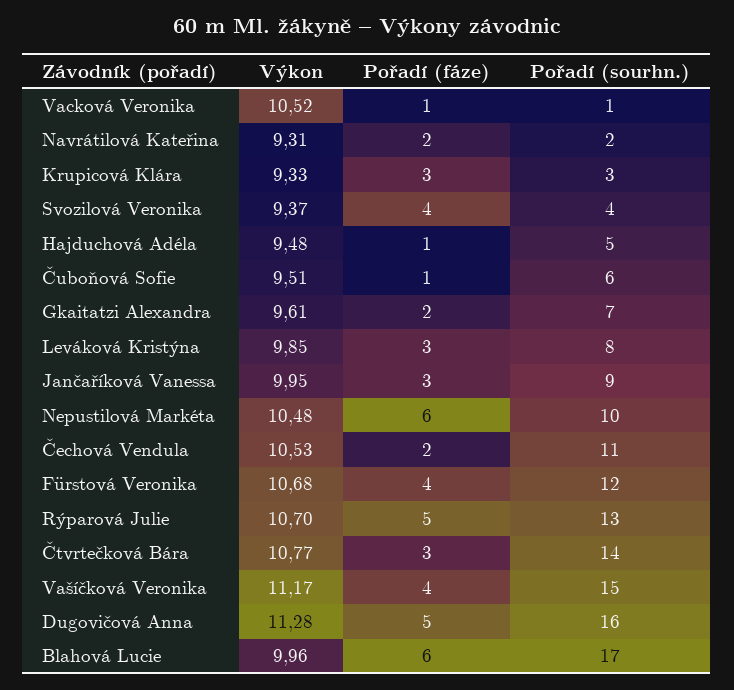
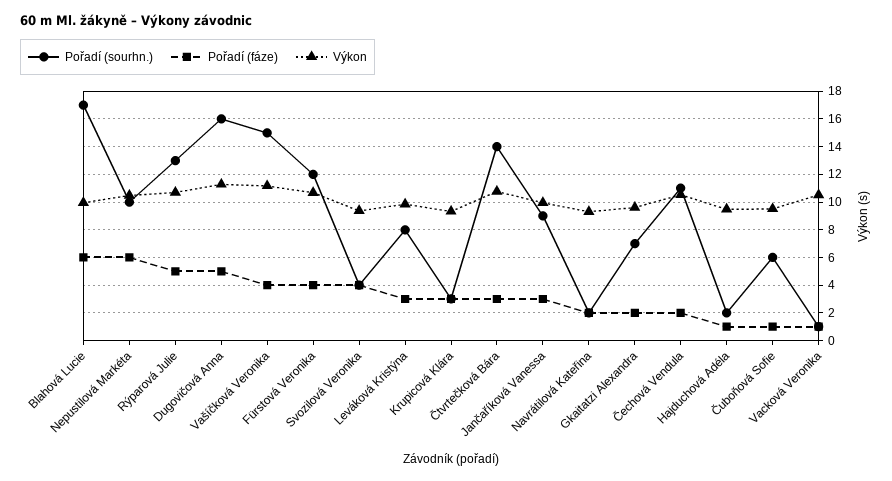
  {
    "Výkon": {
      "Vacková Veronika": 10.52,
      "Navrátilová Kateřina": 9.31,
      "Krupicová Klára": 9.33,
      "Svozilová Veronika": 9.37,
      "Hajduchová Adéla": 9.48,
      "Čuboňová Sofie": 9.51,
      "Gkaitatzi Alexandra": 9.61,
      "Leváková Kristýna": 9.85,
      "Jančaříková Vanessa": 9.95,
      "Nepustilová Markéta": 10.48,
      "Čechová Vendula": 10.53,
      "Fürstová Veronika": 10.68,
      "Rýparová Julie": 10.7,
      "Čtvrtečková Bára": 10.77,
      "Vašíčková Veronika": 11.17,
      "Dugovičová Anna": 11.28,
      "Blahová Lucie": 9.96
    },
    "Pořadí (fáze)": {
      "Vacková Veronika": 1,
      "Navrátilová Kateřina": 2,
      "Krupicová Klára": 3,
      "Svozilová Veronika": 4,
      "Hajduchová Adéla": 1,
      "Čuboňová Sofie": 1,
      "Gkaitatzi Alexandra": 2,
      "Leváková Kristýna": 3,
      "Jančaříková Vanessa": 3,
      "Nepustilová Markéta": 6,
      "Čechová Vendula": 2,
      "Fürstová Veronika": 4,
      "Rýparová Julie": 5,
      "Čtvrtečková Bára": 3,
      "Vašíčková Veronika": 4,
      "Dugovičová Anna": 5,
      "Blahová Lucie": 6
    },
    "Pořadí (sourhn.)": {
      "Vacková Veronika": 1,
      "Navrátilová Kateřina": 2,
      "Krupicová Klára": 3,
      "Svozilová Veronika": 4,
-     "Hajduchová Adéla": 5,
+     "Hajduchová Adéla": 2,
      "Čuboňová Sofie": 6,
      "Gkaitatzi Alexandra": 7,
      "Leváková Kristýna": 8,
      "Jančaříková Vanessa": 9,
      "Nepustilová Markéta": 10,
      "Čechová Vendula": 11,
      "Fürstová Veronika": 12,
      "Rýparová Julie": 13,
      "Čtvrtečková Bára": 14,
      "Vašíčková Veronika": 15,
      "Dugovičová Anna": 16,
      "Blahová Lucie": 17
    }
  }

